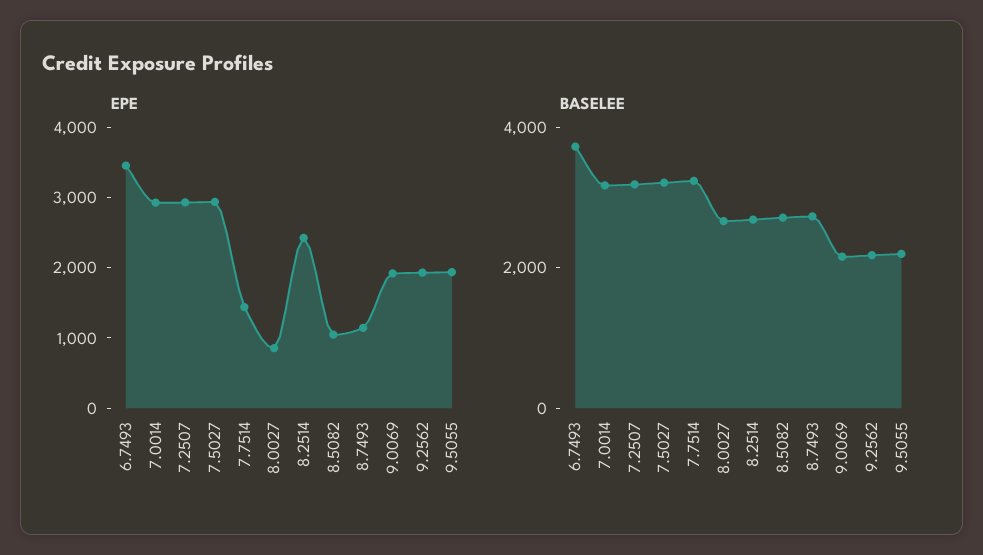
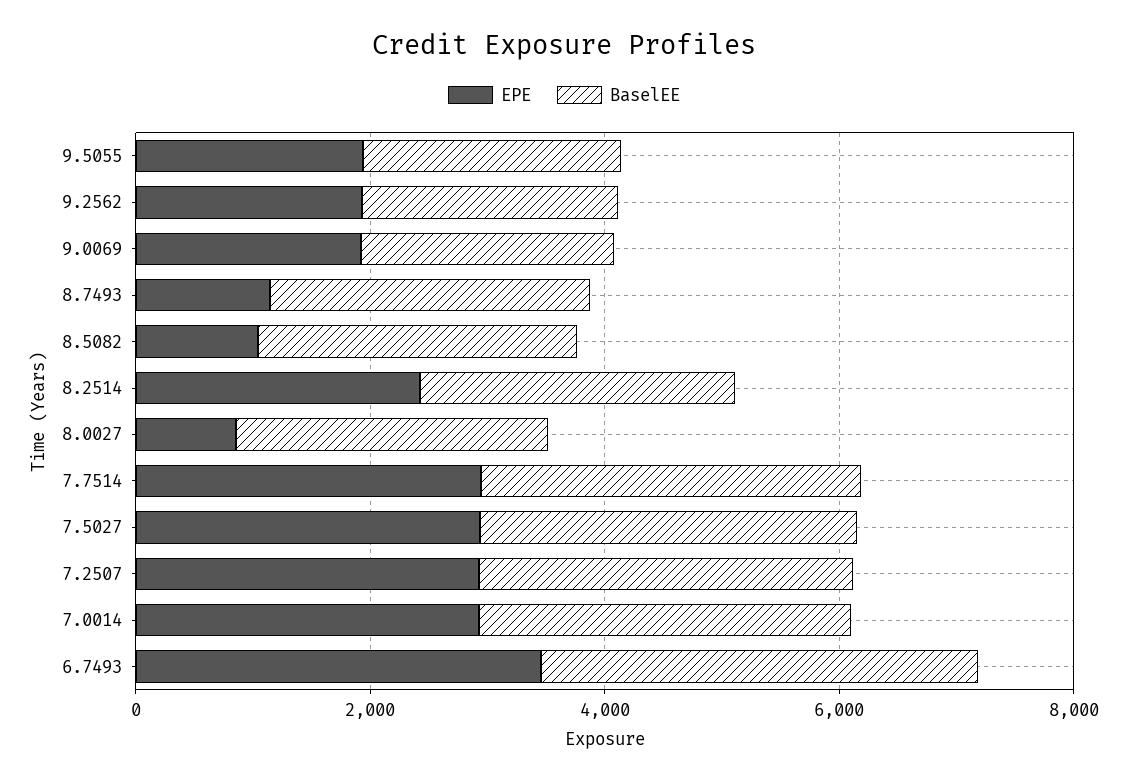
  {
    "EPE": {
      "6.7493": 3400,
      "7.0014": 3000,
      "7.2507": 3000,
      "7.5027": 3000,
-     "7.7514": 1400,
+     "7.7514": 3000,
      "8.0027": 800,
      "8.2514": 2400,
      "8.5082": 1000,
      "8.7493": 1200,
      "9.0069": 2000,
      "9.2562": 2000,
      "9.5055": 2000
    },
    "BASELEE": {
      "6.7493": 3500,
      "7.0014": 3000,
      "7.2507": 3000,
      "7.5027": 3000,
      "7.7514": 3000,
      "8.0027": 2500,
      "8.2514": 2500,
      "8.5082": 2500,
      "8.7493": 2500,
      "9.0069": 2000,
      "9.2562": 2000,
      "9.5055": 2000
    }
  }

